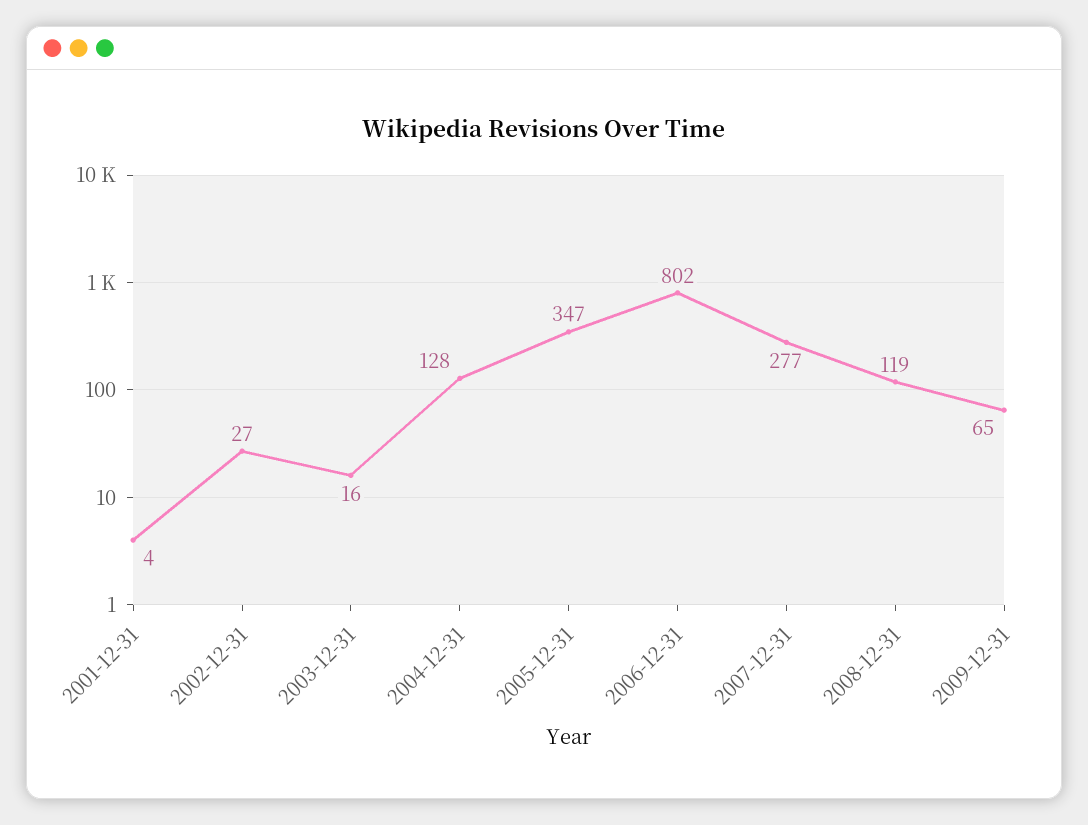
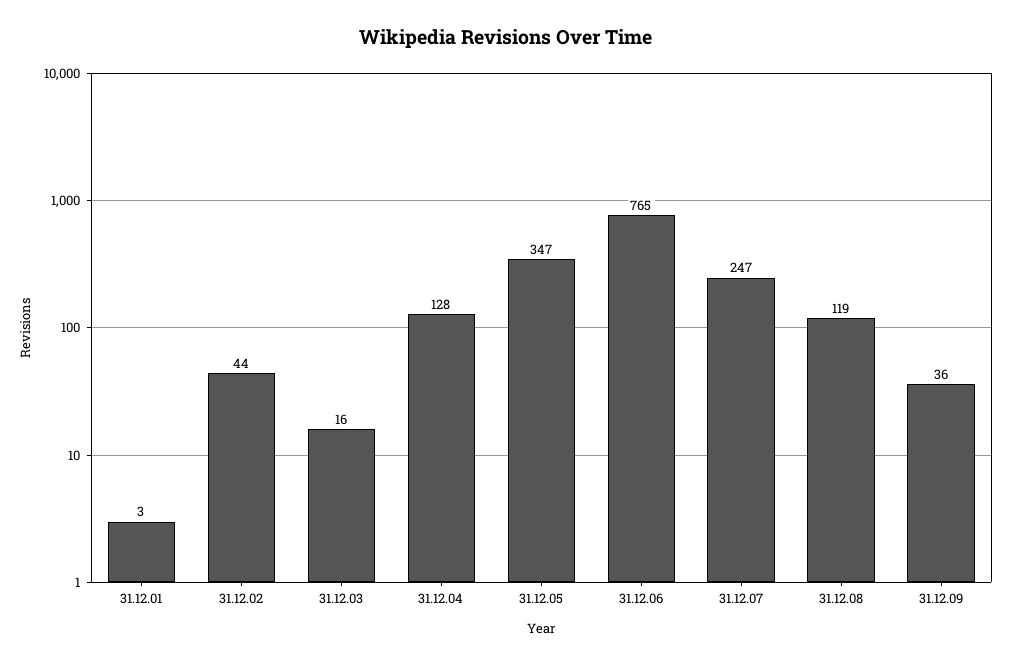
  {
-   "2001-12-31": 4,
+   "2001-12-31": 3,
-   "2002-12-31": 27,
+   "2002-12-31": 44,
    "2003-12-31": 16,
    "2004-12-31": 128,
    "2005-12-31": 347,
-   "2006-12-31": 802,
+   "2006-12-31": 765,
-   "2007-12-31": 277,
+   "2007-12-31": 247,
    "2008-12-31": 119,
-   "2009-12-31": 65
+   "2009-12-31": 36
  }

